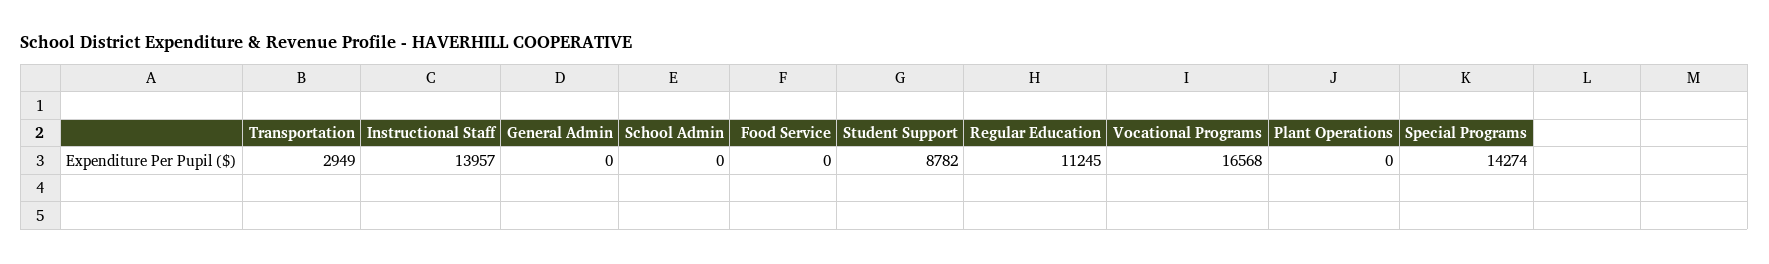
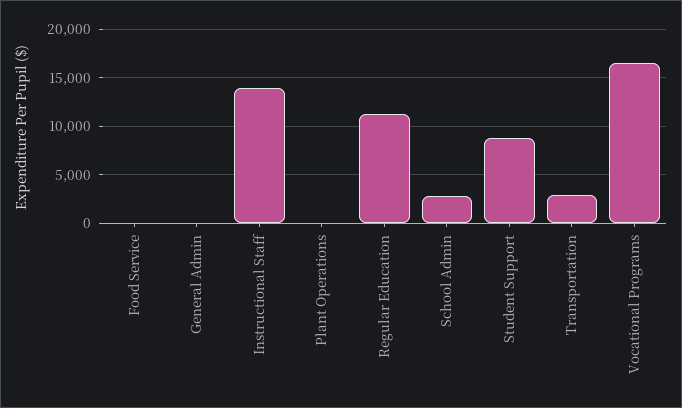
  {
    "Transportation": 2949,
    "Instructional Staff": 13957,
    "General Admin": 0,
-   "School Admin": 0,
+   "School Admin": 3000,
    "Food Service": 0,
    "Student Support": 8782,
    "Regular Education": 11245,
    "Vocational Programs": 16568,
-   "Plant Operations": 0,
+   "Plant Operations": 0
-   "Special Programs": 14274
  }

